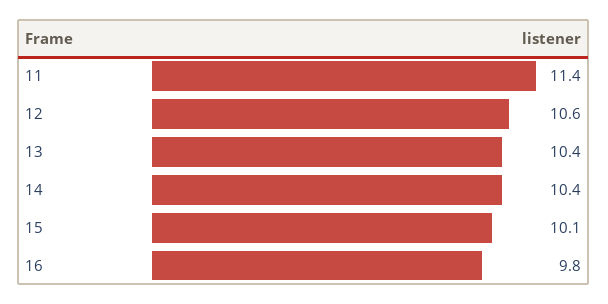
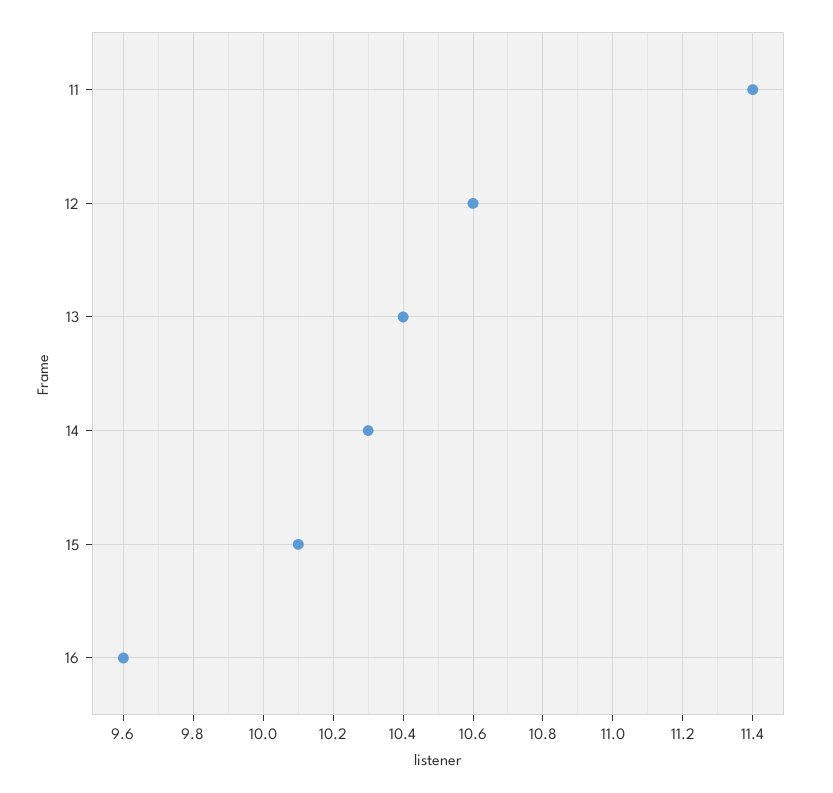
  {
    "11": 11.4,
    "12": 10.6,
    "13": 10.4,
-   "14": 10.4,
+   "14": 10.3,
    "15": 10.1,
-   "16": 9.8
+   "16": 9.6
  }

